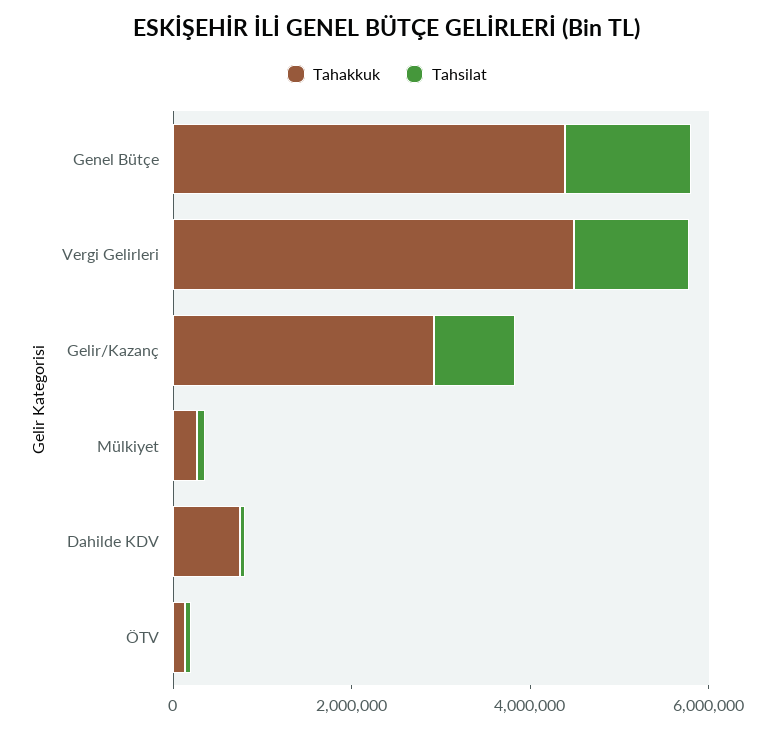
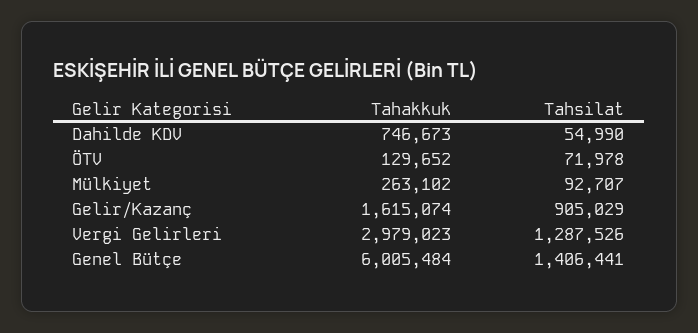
  {
    "Tahakkuk": {
-     "Genel Bütçe": 4500000,
+     "Genel Bütçe": 6005484,
-     "Vergi Gelirleri": 4500000,
+     "Vergi Gelirleri": 2979023,
-     "Gelir/Kazanç": 3000000,
+     "Gelir/Kazanç": 1615074,
      "Mülkiyet": 263102,
      "Dahilde KDV": 746673,
      "ÖTV": 129652
    },
    "Tahsilat": {
      "Genel Bütçe": 1406441,
      "Vergi Gelirleri": 1287526,
      "Gelir/Kazanç": 905029,
      "Mülkiyet": 92707,
      "Dahilde KDV": 54990,
      "ÖTV": 71978
    }
  }

